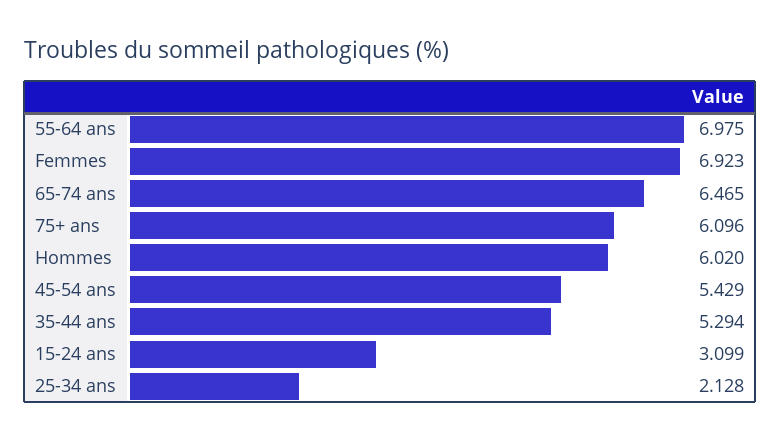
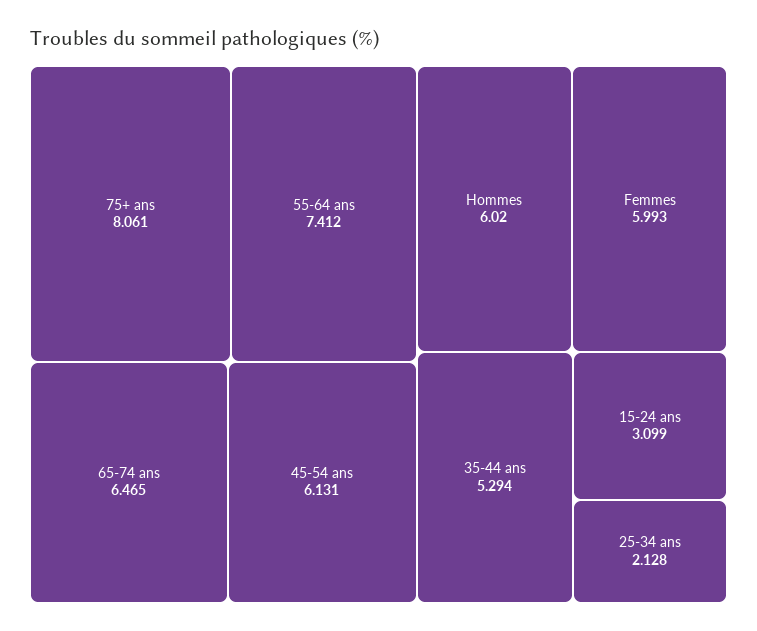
  {
-   "55-64 ans": 6.975,
+   "55-64 ans": 7.412,
-   "Femmes": 6.923,
+   "Femmes": 5.993,
    "65-74 ans": 6.465,
-   "75+ ans": 6.096,
+   "75+ ans": 8.061,
    "Hommes": 6.02,
-   "45-54 ans": 5.429,
+   "45-54 ans": 6.131,
    "35-44 ans": 5.294,
    "15-24 ans": 3.099,
    "25-34 ans": 2.128
  }

